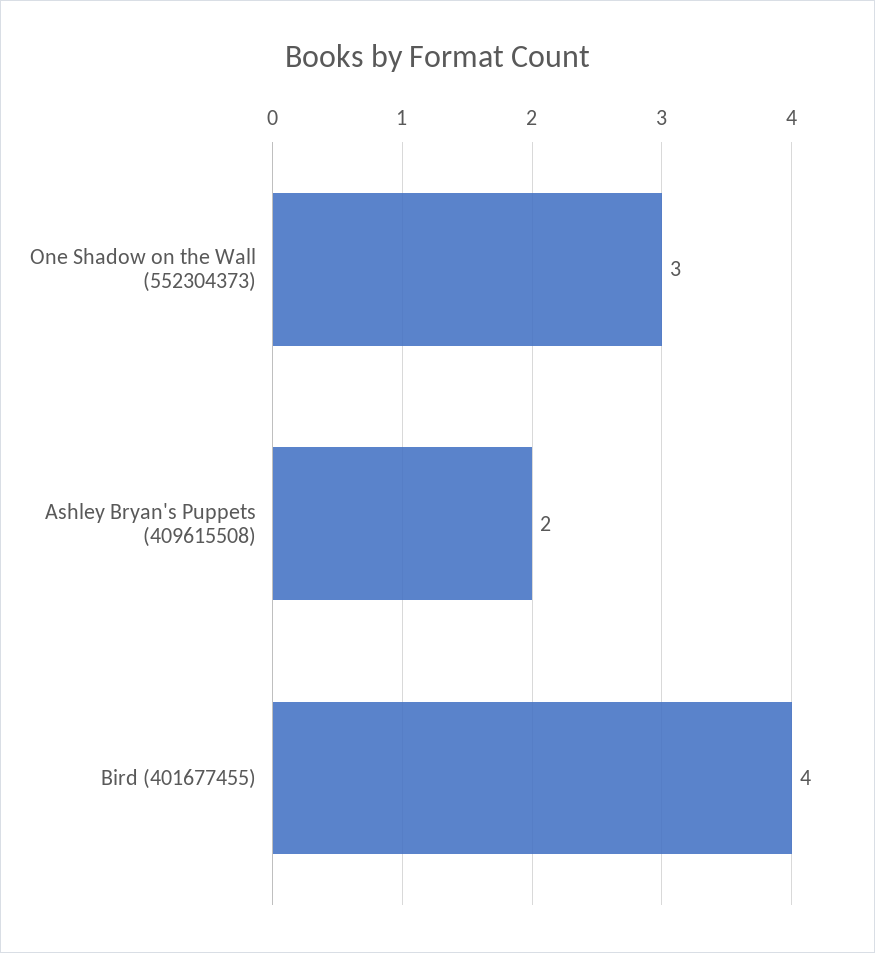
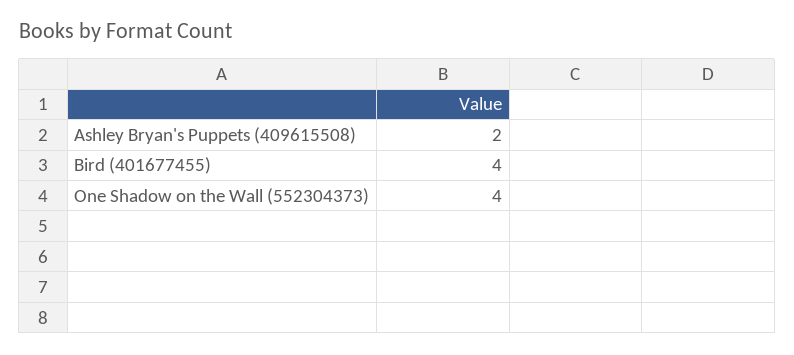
  {
-   "One Shadow on the Wall (552304373)": 3,
+   "One Shadow on the Wall (552304373)": 4,
    "Ashley Bryan's Puppets (409615508)": 2,
    "Bird (401677455)": 4
  }

